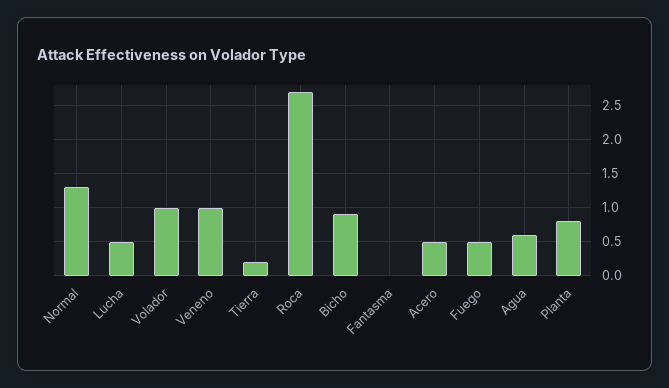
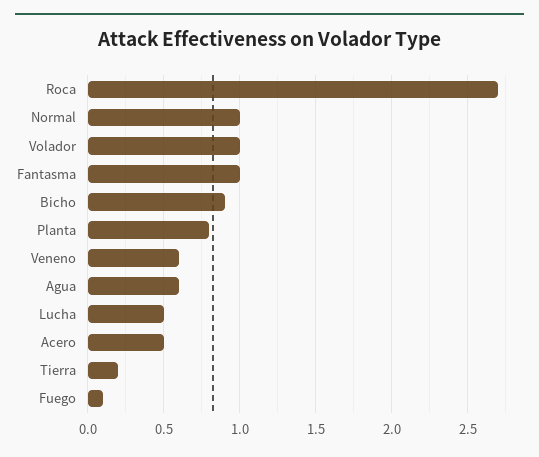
  {
-   "Normal": 1.3,
+   "Normal": 1,
    "Lucha": 0.5,
    "Volador": 1,
-   "Veneno": 1,
+   "Veneno": 0.6,
    "Tierra": 0.2,
    "Roca": 2.7,
    "Bicho": 0.9,
-   "Fantasma": 0,
+   "Fantasma": 1,
    "Acero": 0.5,
-   "Fuego": 0.5,
+   "Fuego": 0.1,
    "Agua": 0.6,
    "Planta": 0.8
  }

